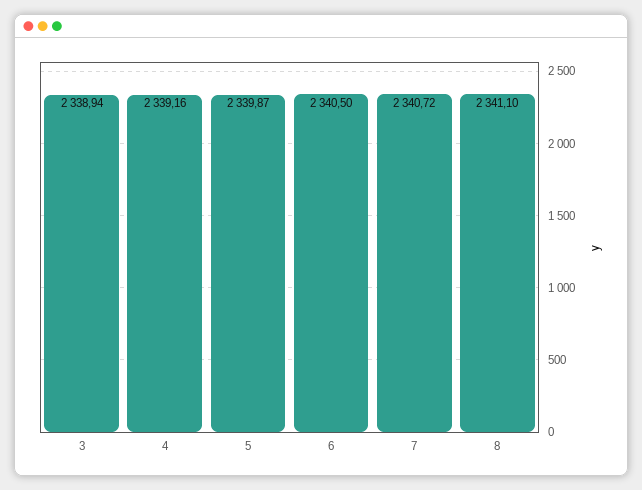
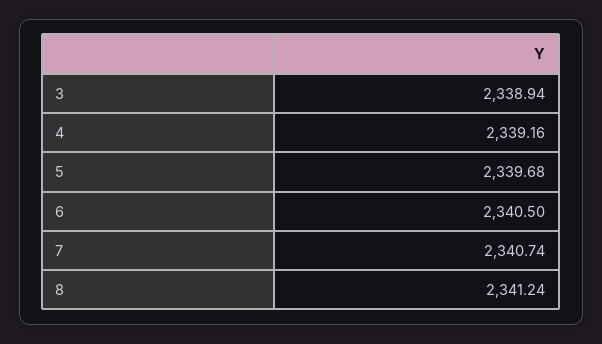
  {
    "3": 2338.94,
    "4": 2339.16,
-   "5": 2339.87,
+   "5": 2339.68,
    "6": 2340.5,
-   "7": 2340.72,
+   "7": 2340.74,
-   "8": 2341.1
+   "8": 2341.24
  }

